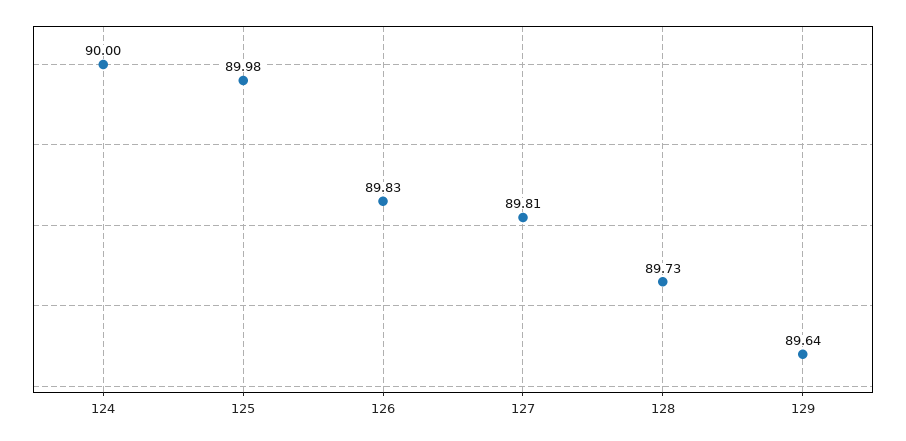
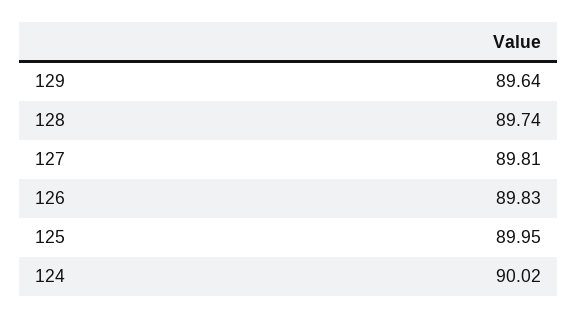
  {
-   "124": 90,
+   "124": 90.02,
-   "125": 89.98,
+   "125": 89.95,
    "126": 89.83,
    "127": 89.81,
-   "128": 89.73,
+   "128": 89.74,
    "129": 89.64
  }

